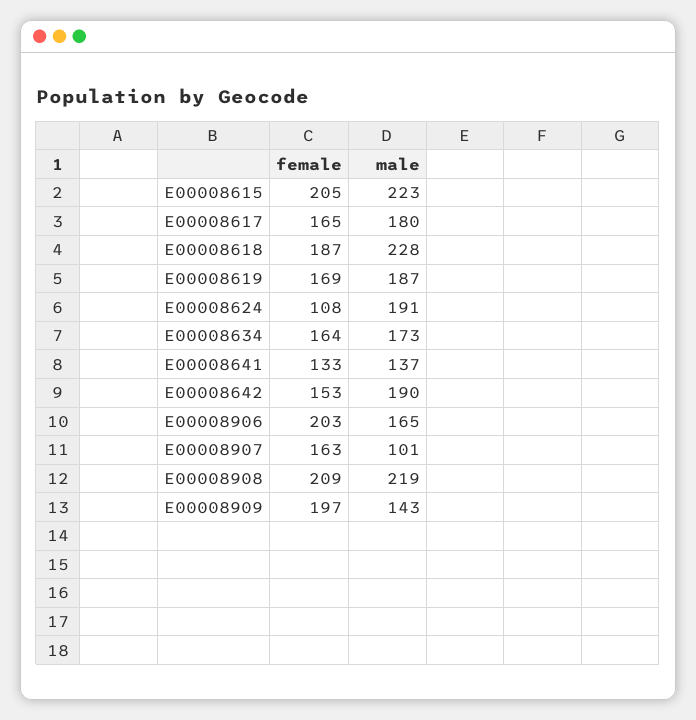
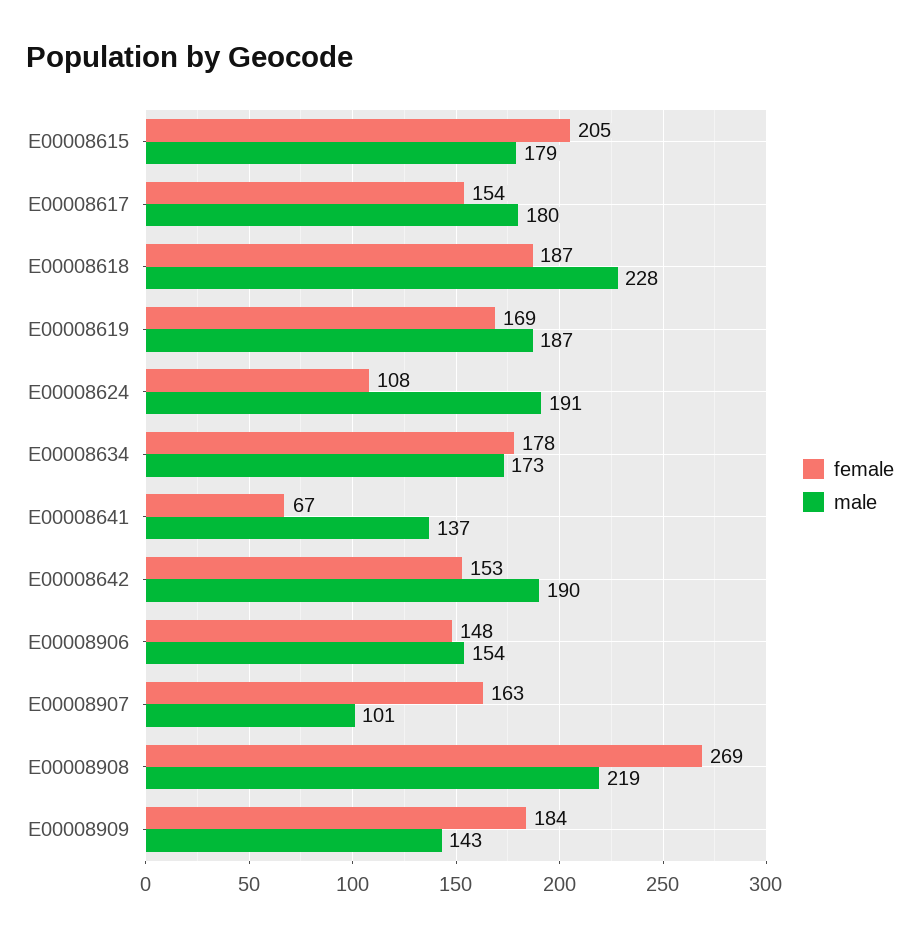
  {
    "female": {
      "E00008615": 205,
-     "E00008617": 165,
+     "E00008617": 154,
      "E00008618": 187,
      "E00008619": 169,
      "E00008624": 108,
-     "E00008634": 164,
+     "E00008634": 178,
-     "E00008641": 133,
+     "E00008641": 67,
      "E00008642": 153,
-     "E00008906": 203,
+     "E00008906": 148,
      "E00008907": 163,
-     "E00008908": 209,
+     "E00008908": 269,
-     "E00008909": 197
+     "E00008909": 184
    },
    "male": {
-     "E00008615": 223,
+     "E00008615": 179,
      "E00008617": 180,
      "E00008618": 228,
      "E00008619": 187,
      "E00008624": 191,
      "E00008634": 173,
      "E00008641": 137,
      "E00008642": 190,
-     "E00008906": 165,
+     "E00008906": 154,
      "E00008907": 101,
      "E00008908": 219,
      "E00008909": 143
    }
  }

